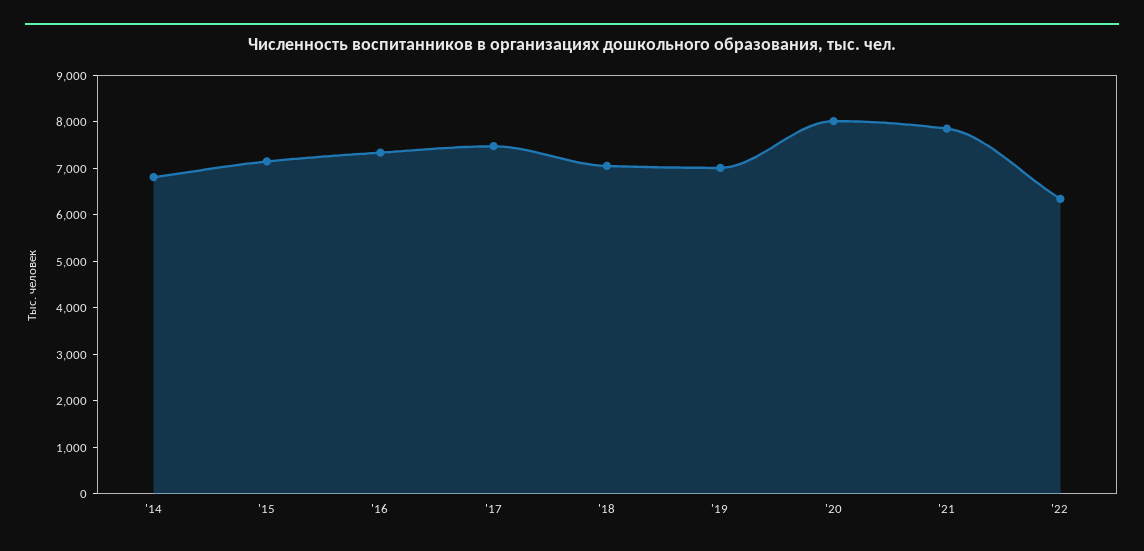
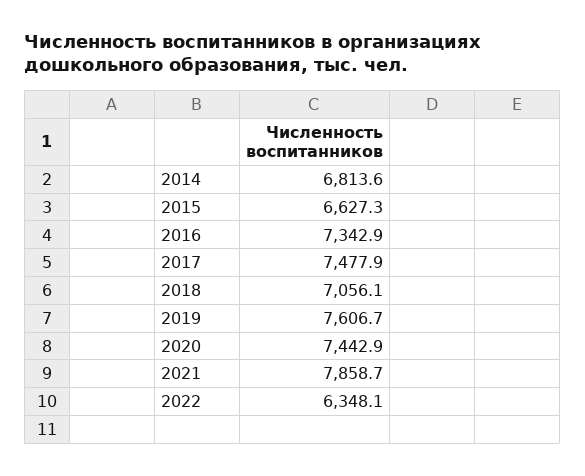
  {
    "'14": 6813.6,
-   "'15": 7200,
+   "'15": 6627.3,
    "'16": 7342.9,
    "'17": 7477.9,
    "'18": 7056.1,
-   "'19": 7000,
+   "'19": 7606.7,
-   "'20": 8000,
+   "'20": 7442.9,
    "'21": 7858.7,
    "'22": 6348.1
  }

